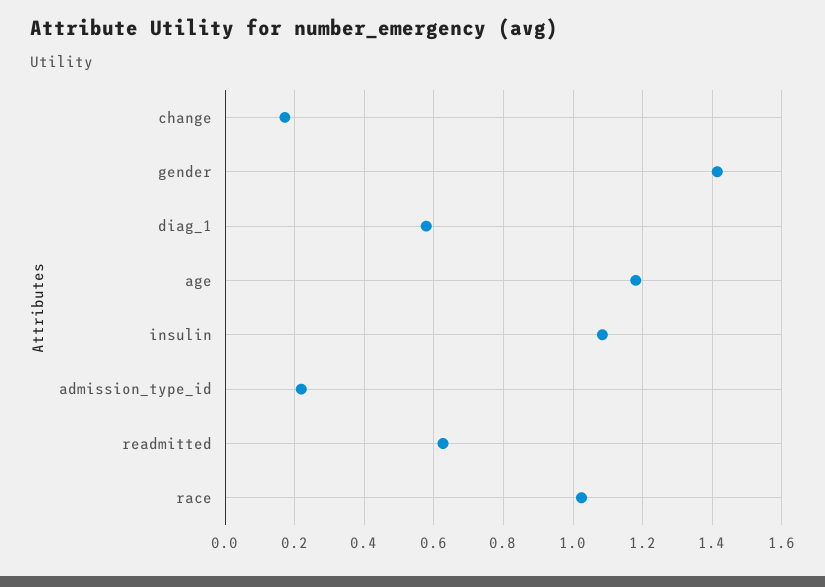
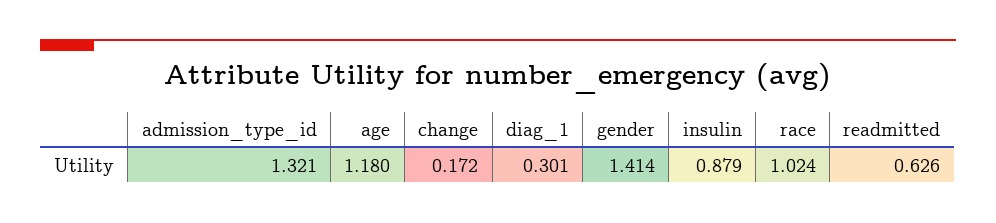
  {
    "change": 0.172,
    "gender": 1.414,
-   "diag_1": 0.58,
+   "diag_1": 0.301,
    "age": 1.18,
-   "insulin": 1.08,
+   "insulin": 0.879,
-   "admission_type_id": 0.22,
+   "admission_type_id": 1.321,
    "readmitted": 0.626,
    "race": 1.024
  }

